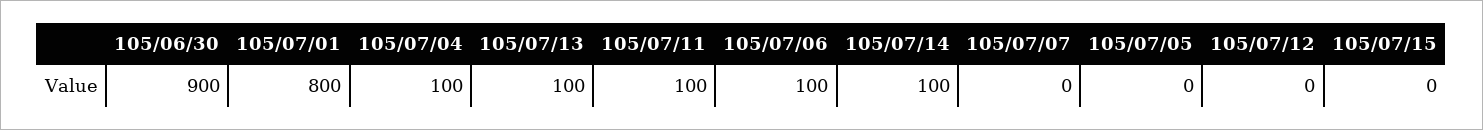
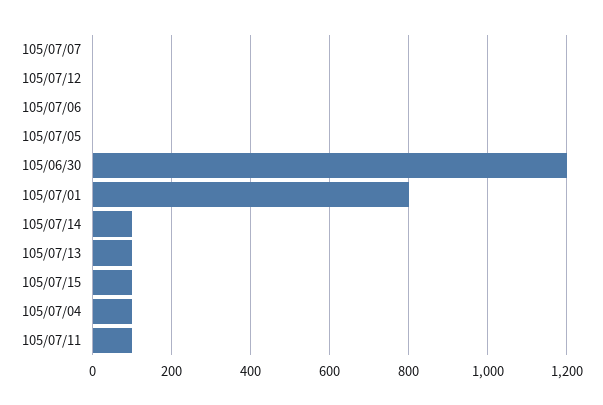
  {
-   "105/06/30": 900,
+   "105/06/30": 1200,
    "105/07/01": 800,
    "105/07/04": 100,
    "105/07/13": 100,
    "105/07/11": 100,
-   "105/07/06": 100,
+   "105/07/06": 0,
    "105/07/14": 100,
    "105/07/07": 0,
    "105/07/05": 0,
    "105/07/12": 0,
-   "105/07/15": 0
+   "105/07/15": 100
  }

